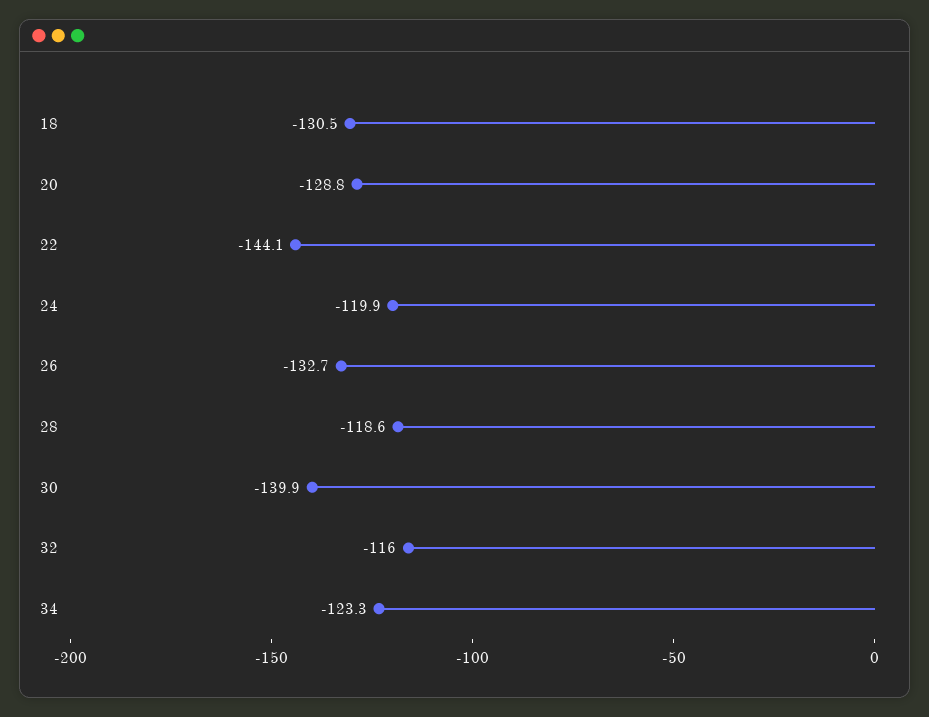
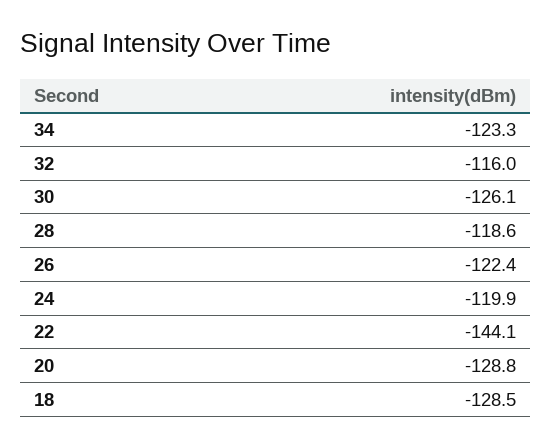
  {
-   "18": -130.5,
+   "18": -128.5,
    "20": -128.8,
    "22": -144.1,
    "24": -119.9,
-   "26": -132.7,
+   "26": -122.4,
    "28": -118.6,
-   "30": -139.9,
+   "30": -126.1,
    "32": -116,
    "34": -123.3
  }

